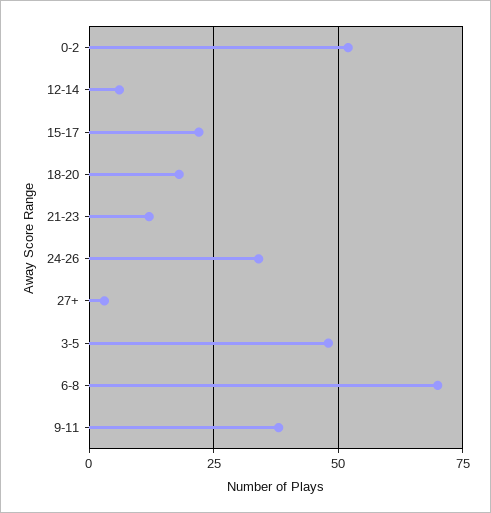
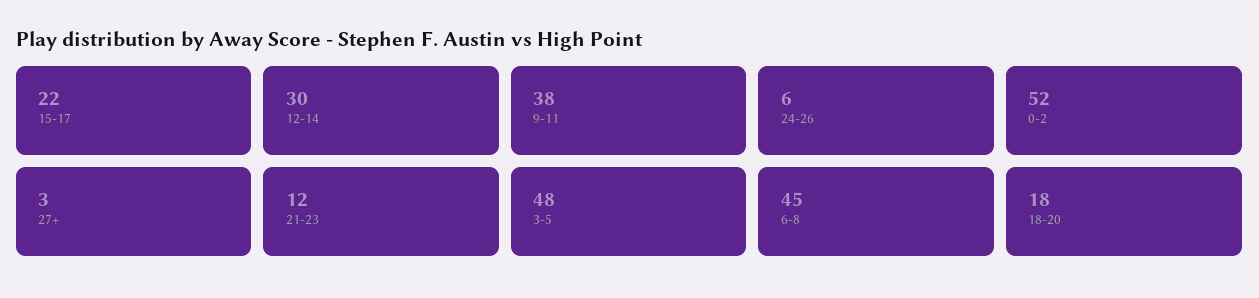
  {
    "0-2": 52,
-   "12-14": 5,
+   "12-14": 30,
    "15-17": 22,
    "18-20": 18,
    "21-23": 12,
-   "24-26": 35,
+   "24-26": 6,
    "27+": 3,
    "3-5": 48,
-   "6-8": 70,
+   "6-8": 45,
    "9-11": 38
  }

